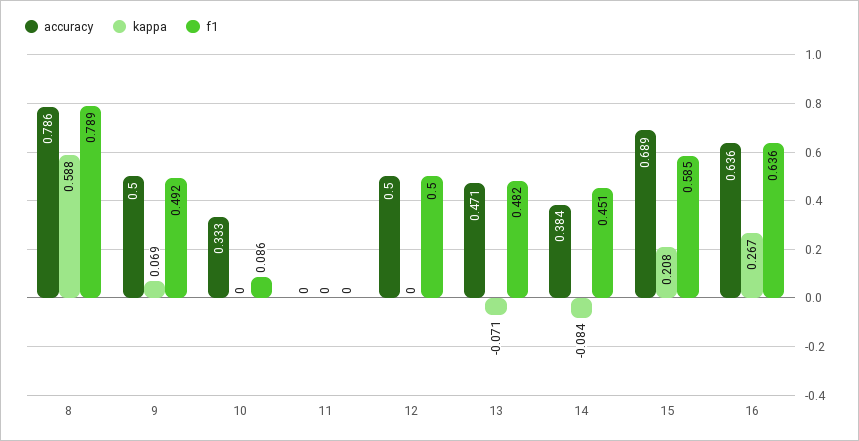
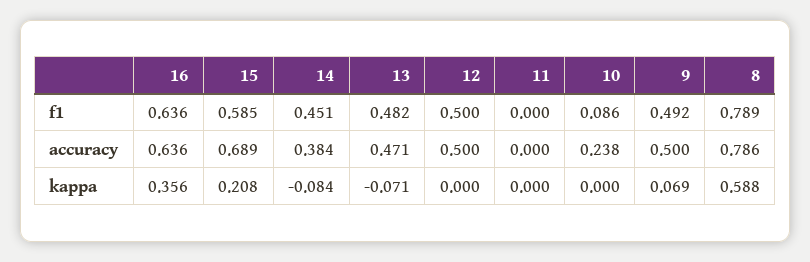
  {
    "accuracy": {
      "8": 0.786,
      "9": 0.5,
-     "10": 0.333,
+     "10": 0.238,
      "11": 0,
      "12": 0.5,
      "13": 0.471,
      "14": 0.384,
      "15": 0.689,
      "16": 0.636
    },
    "kappa": {
      "8": 0.588,
      "9": 0.069,
      "10": 0,
      "11": 0,
      "12": 0,
      "13": -0.071,
      "14": -0.084,
      "15": 0.208,
-     "16": 0.267
+     "16": 0.356
    },
    "f1": {
      "8": 0.789,
      "9": 0.492,
      "10": 0.086,
      "11": 0,
      "12": 0.5,
      "13": 0.482,
      "14": 0.451,
      "15": 0.585,
      "16": 0.636
    }
  }

